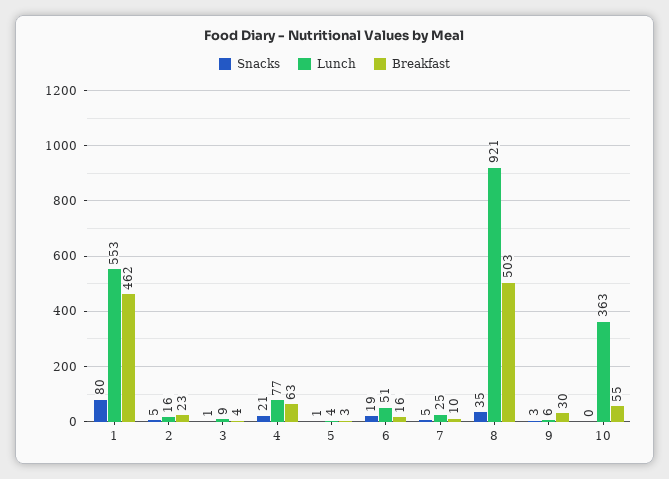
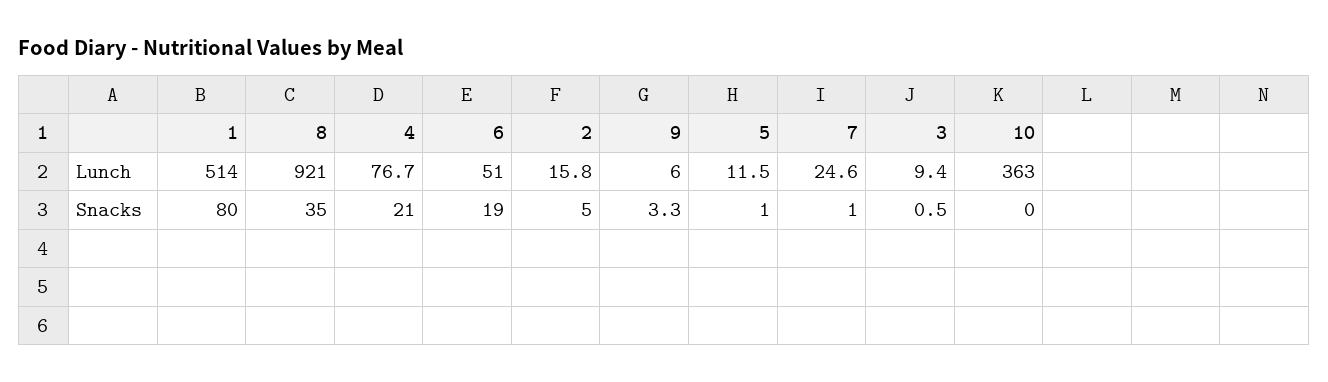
  {
    "Snacks": {
      "1": 80,
      "2": 5,
      "3": 0.5,
      "4": 21,
      "5": 1,
      "6": 19,
-     "7": 5,
+     "7": 1,
      "8": 35,
      "9": 3.3,
      "10": 0
    },
    "Lunch": {
-     "1": 553,
+     "1": 514,
      "2": 15.8,
      "3": 9.4,
      "4": 76.7,
-     "5": 4,
+     "5": 11.5,
      "6": 51,
      "7": 24.6,
      "8": 921,
      "9": 6,
      "10": 363
-   },
+   }
-   "Breakfast": {
-     "1": 462,
-     "2": 23,
-     "3": 4,
-     "4": 63,
-     "5": 3,
-     "6": 16,
-     "7": 10,
-     "8": 503,
-     "9": 30,
-     "10": 55
-   }
  }

